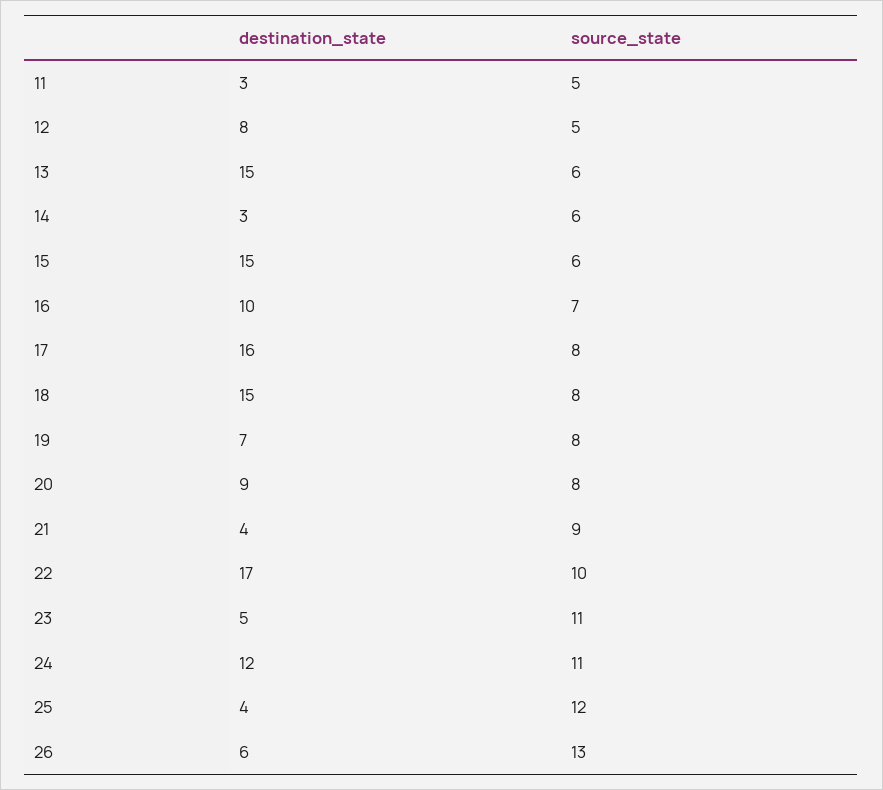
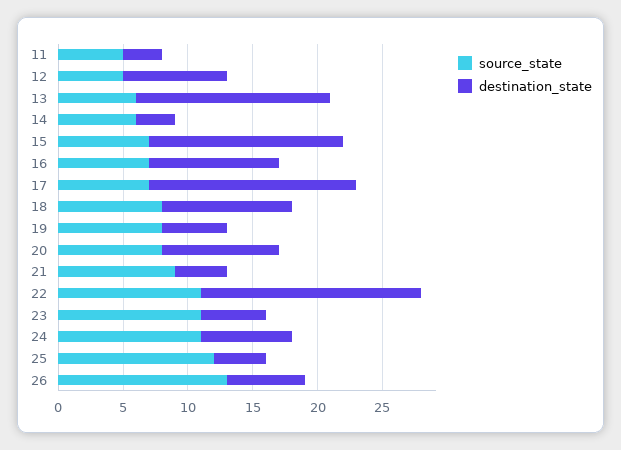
  {
    "destination_state": {
      "11": 3,
      "12": 8,
      "13": 15,
      "14": 3,
      "15": 15,
      "16": 10,
      "17": 16,
-     "18": 15,
+     "18": 10,
-     "19": 7,
+     "19": 5,
      "20": 9,
      "21": 4,
      "22": 17,
      "23": 5,
-     "24": 12,
+     "24": 7,
      "25": 4,
      "26": 6
    },
    "source_state": {
      "11": 5,
      "12": 5,
      "13": 6,
      "14": 6,
-     "15": 6,
+     "15": 7,
      "16": 7,
-     "17": 8,
+     "17": 7,
      "18": 8,
      "19": 8,
      "20": 8,
      "21": 9,
-     "22": 10,
+     "22": 11,
      "23": 11,
      "24": 11,
      "25": 12,
      "26": 13
    }
  }

